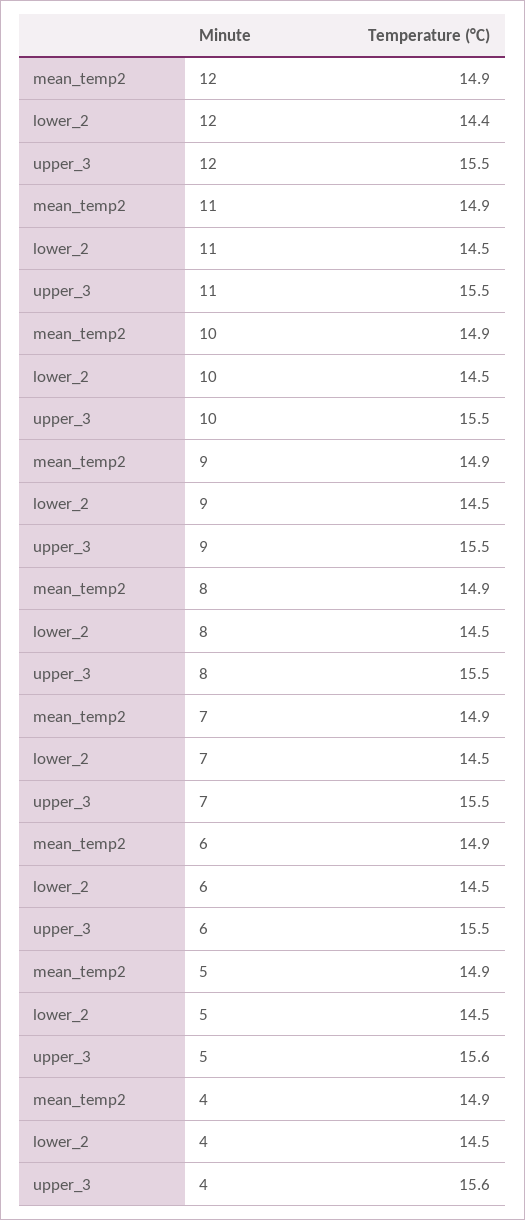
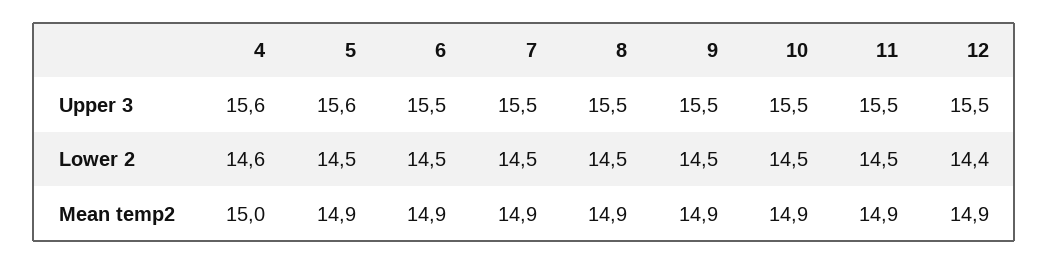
  {
    "mean_temp2": {
      "12": 14.9,
      "11": 14.9,
      "10": 14.9,
      "9": 14.9,
      "8": 14.9,
      "7": 14.9,
      "6": 14.9,
      "5": 14.9,
-     "4": 14.9
+     "4": 15
    },
    "lower_2": {
      "12": 14.4,
      "11": 14.5,
      "10": 14.5,
      "9": 14.5,
      "8": 14.5,
      "7": 14.5,
      "6": 14.5,
      "5": 14.5,
-     "4": 14.5
+     "4": 14.6
    },
    "upper_3": {
      "12": 15.5,
      "11": 15.5,
      "10": 15.5,
      "9": 15.5,
      "8": 15.5,
      "7": 15.5,
      "6": 15.5,
      "5": 15.6,
      "4": 15.6
    }
  }

